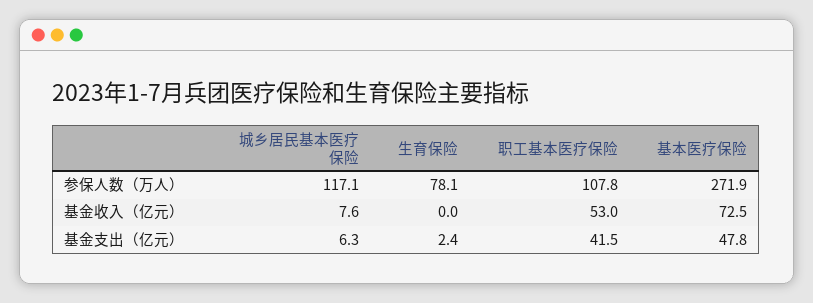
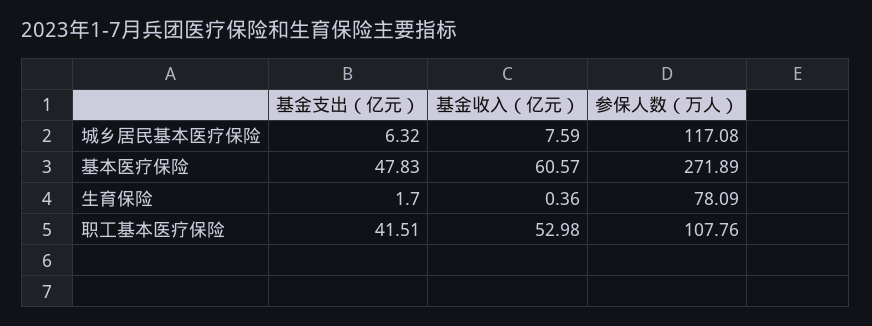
  {
    "城乡居民基本医疗保险": {
      "参保人数（万人）": 117.08,
      "基金收入（亿元）": 7.59,
      "基金支出（亿元）": 6.32
    },
    "生育保险": {
      "参保人数（万人）": 78.09,
-     "基金收入（亿元）": 0,
+     "基金收入（亿元）": 0.36,
-     "基金支出（亿元）": 2.4
+     "基金支出（亿元）": 1.7
    },
    "职工基本医疗保险": {
      "参保人数（万人）": 107.76,
      "基金收入（亿元）": 52.98,
      "基金支出（亿元）": 41.51
    },
    "基本医疗保险": {
      "参保人数（万人）": 271.89,
-     "基金收入（亿元）": 72.5,
+     "基金收入（亿元）": 60.57,
      "基金支出（亿元）": 47.83
    }
  }

